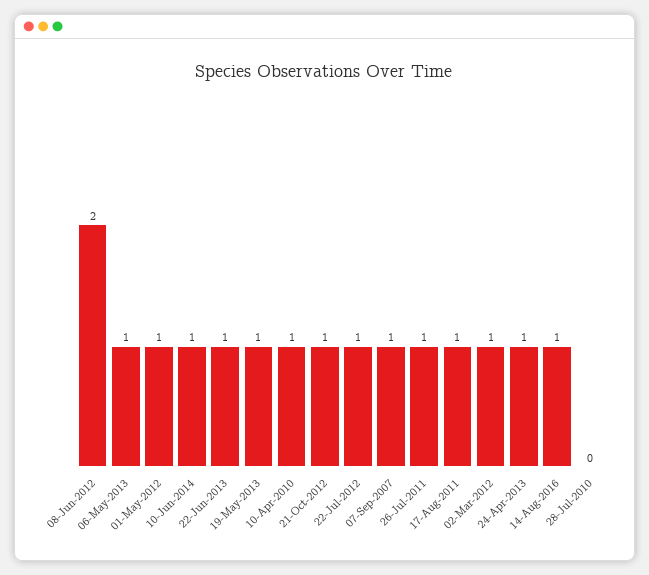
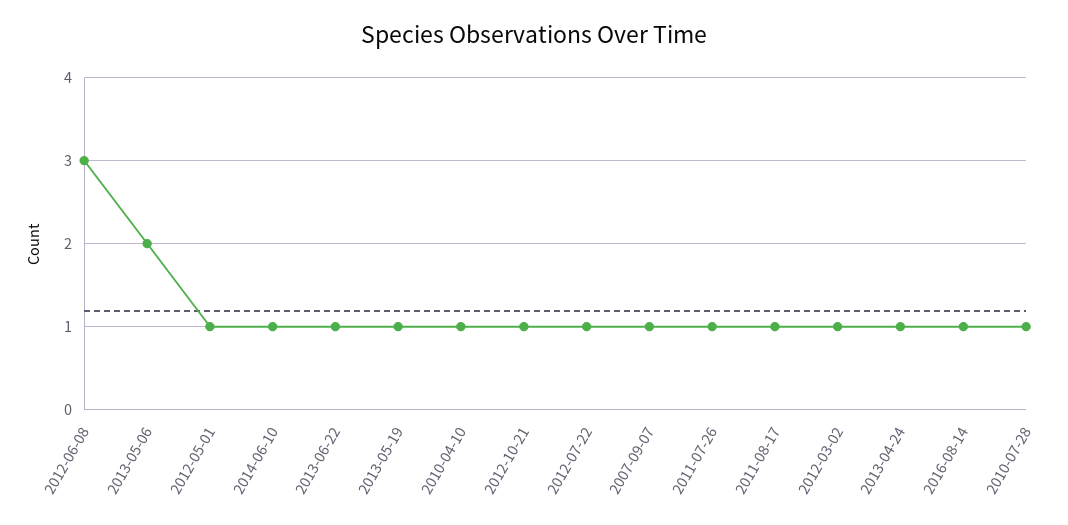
  {
-   "08-Jun-2012": 2,
+   "08-Jun-2012": 3,
-   "06-May-2013": 1,
+   "06-May-2013": 2,
    "01-May-2012": 1,
    "10-Jun-2014": 1,
    "22-Jun-2013": 1,
    "19-May-2013": 1,
    "10-Apr-2010": 1,
    "21-Oct-2012": 1,
    "22-Jul-2012": 1,
    "07-Sep-2007": 1,
    "26-Jul-2011": 1,
    "17-Aug-2011": 1,
    "02-Mar-2012": 1,
    "24-Apr-2013": 1,
    "14-Aug-2016": 1,
-   "28-Jul-2010": 0
+   "28-Jul-2010": 1
  }

